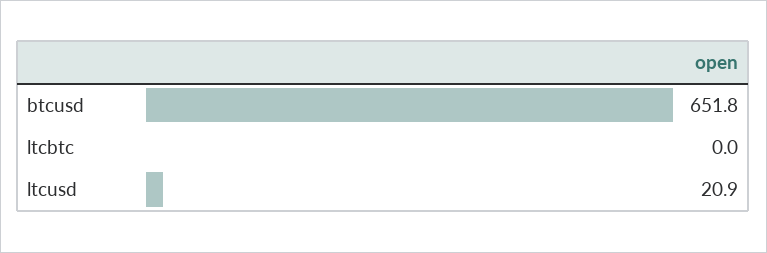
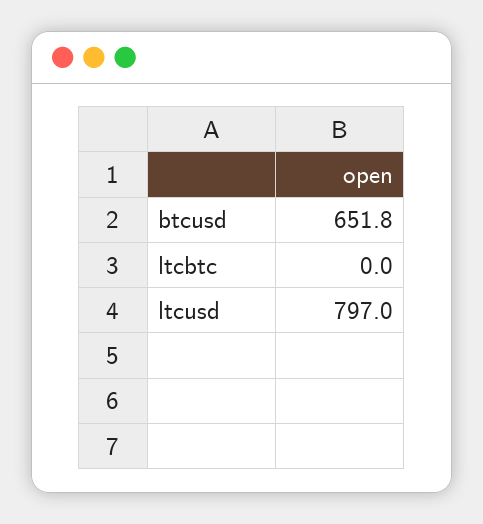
  {
    "btcusd": 651.8,
    "ltcbtc": 0,
-   "ltcusd": 20.9
+   "ltcusd": 797
  }

